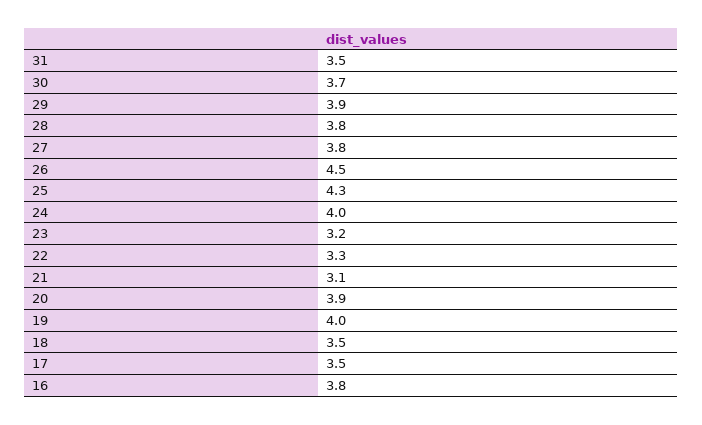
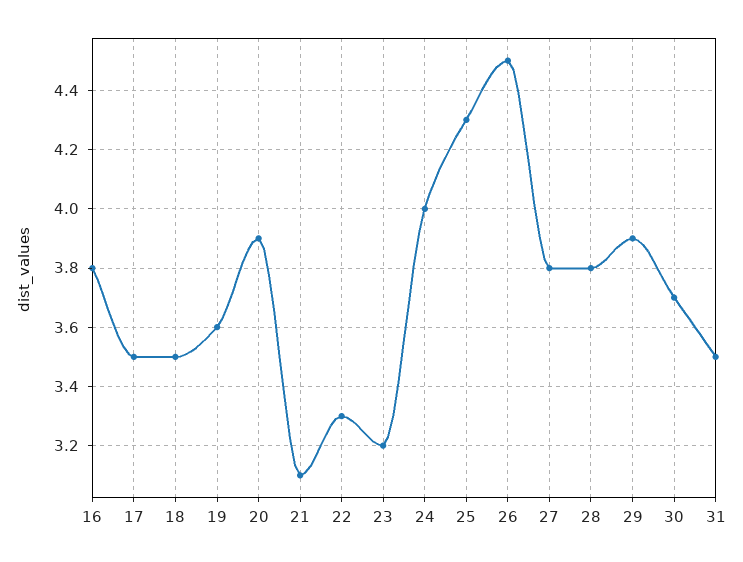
  {
    "31": 3.5,
    "30": 3.7,
    "29": 3.9,
    "28": 3.8,
    "27": 3.8,
    "26": 4.5,
    "25": 4.3,
    "24": 4,
    "23": 3.2,
    "22": 3.3,
    "21": 3.1,
    "20": 3.9,
-   "19": 4,
+   "19": 3.6,
    "18": 3.5,
    "17": 3.5,
    "16": 3.8
  }

